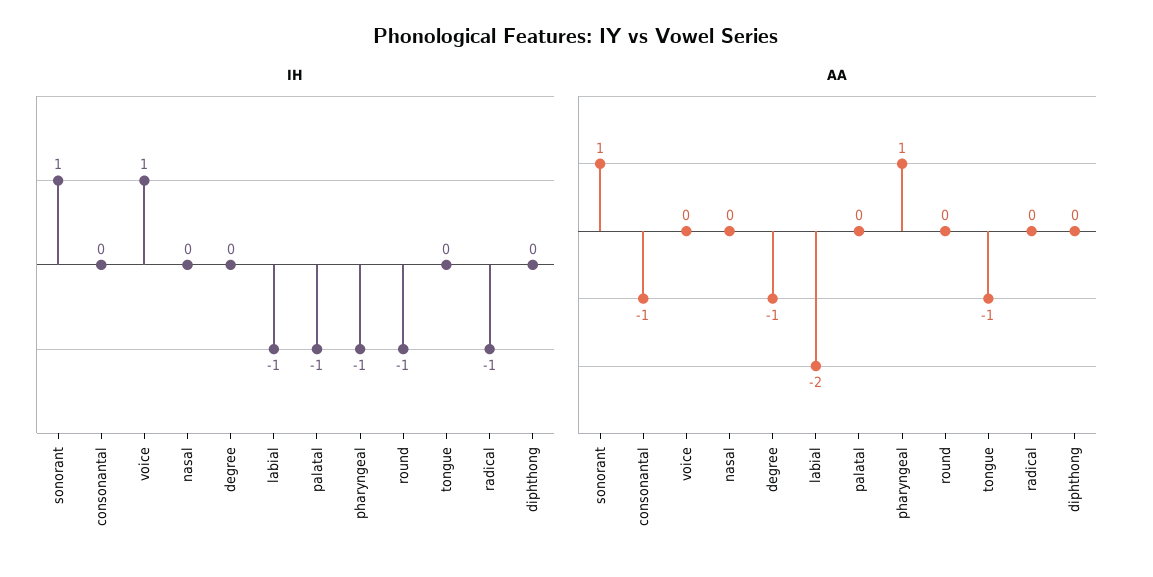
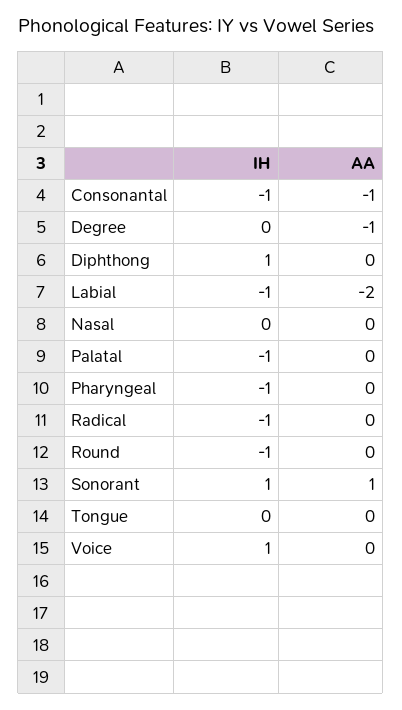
  {
    "IH": {
      "sonorant": 1,
-     "consonantal": 0,
+     "consonantal": -1,
      "voice": 1,
      "nasal": 0,
      "degree": 0,
      "labial": -1,
      "palatal": -1,
      "pharyngeal": -1,
      "round": -1,
      "tongue": 0,
      "radical": -1,
-     "diphthong": 0
+     "diphthong": 1
    },
    "AA": {
      "sonorant": 1,
      "consonantal": -1,
      "voice": 0,
      "nasal": 0,
      "degree": -1,
      "labial": -2,
      "palatal": 0,
-     "pharyngeal": 1,
+     "pharyngeal": 0,
      "round": 0,
-     "tongue": -1,
+     "tongue": 0,
      "radical": 0,
      "diphthong": 0
    }
  }

